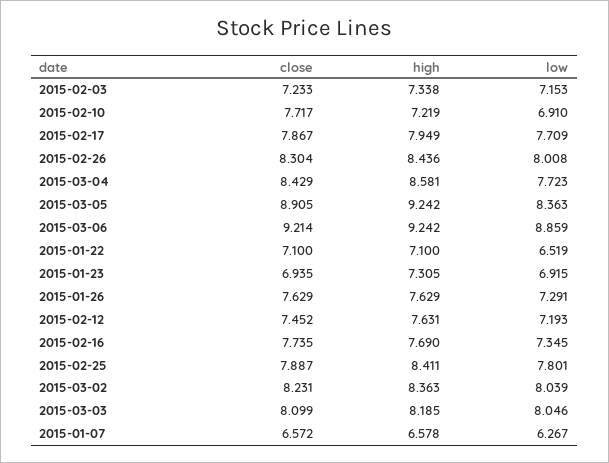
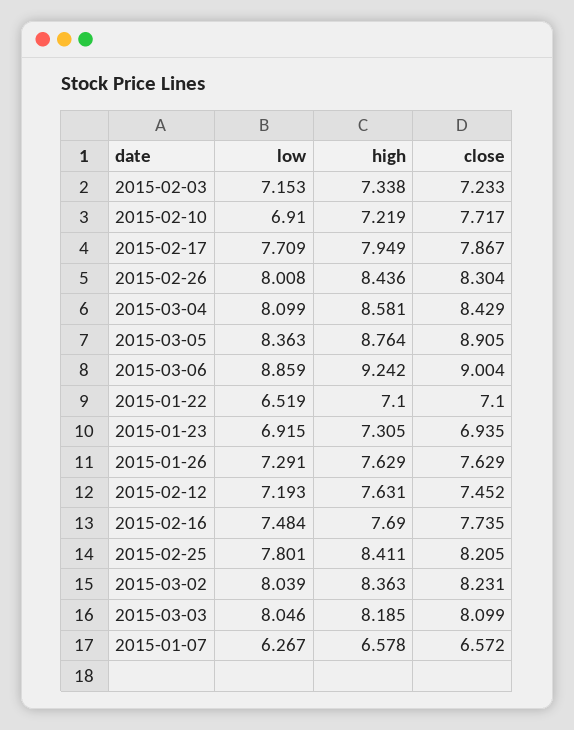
  {
    "close": {
      "2015-02-03": 7.233,
      "2015-02-10": 7.717,
      "2015-02-17": 7.867,
      "2015-02-26": 8.304,
      "2015-03-04": 8.429,
      "2015-03-05": 8.905,
-     "2015-03-06": 9.214,
+     "2015-03-06": 9.004,
      "2015-01-22": 7.1,
      "2015-01-23": 6.935,
      "2015-01-26": 7.629,
      "2015-02-12": 7.452,
      "2015-02-16": 7.735,
-     "2015-02-25": 7.887,
+     "2015-02-25": 8.205,
      "2015-03-02": 8.231,
      "2015-03-03": 8.099,
      "2015-01-07": 6.572
    },
    "high": {
      "2015-02-03": 7.338,
      "2015-02-10": 7.219,
      "2015-02-17": 7.949,
      "2015-02-26": 8.436,
      "2015-03-04": 8.581,
-     "2015-03-05": 9.242,
+     "2015-03-05": 8.764,
      "2015-03-06": 9.242,
      "2015-01-22": 7.1,
      "2015-01-23": 7.305,
      "2015-01-26": 7.629,
      "2015-02-12": 7.631,
      "2015-02-16": 7.69,
      "2015-02-25": 8.411,
      "2015-03-02": 8.363,
      "2015-03-03": 8.185,
      "2015-01-07": 6.578
    },
    "low": {
      "2015-02-03": 7.153,
      "2015-02-10": 6.91,
      "2015-02-17": 7.709,
      "2015-02-26": 8.008,
-     "2015-03-04": 7.723,
+     "2015-03-04": 8.099,
      "2015-03-05": 8.363,
      "2015-03-06": 8.859,
      "2015-01-22": 6.519,
      "2015-01-23": 6.915,
      "2015-01-26": 7.291,
      "2015-02-12": 7.193,
-     "2015-02-16": 7.345,
+     "2015-02-16": 7.484,
      "2015-02-25": 7.801,
      "2015-03-02": 8.039,
      "2015-03-03": 8.046,
      "2015-01-07": 6.267
    }
  }

